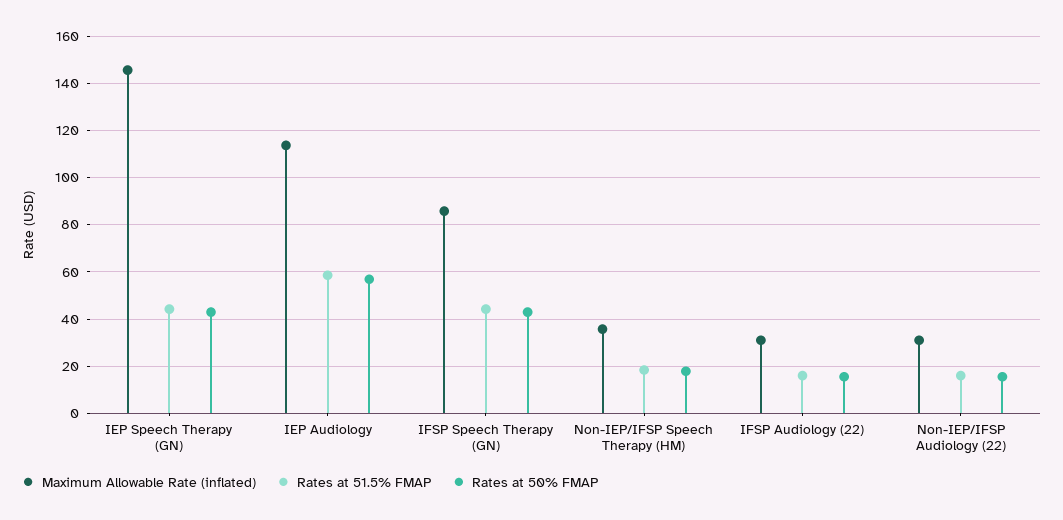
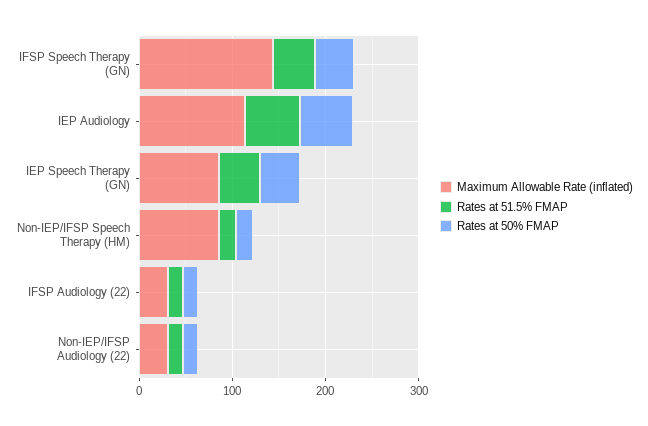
  {
    "Maximum Allowable Rate (inflated)": {
-     "IEP Speech Therapy (GN)": 145,
+     "IEP Speech Therapy (GN)": 80,
      "IEP Audiology": 115,
-     "IFSP Speech Therapy (GN)": 85,
+     "IFSP Speech Therapy (GN)": 140,
-     "Non-IEP/IFSP Speech Therapy (HM)": 35,
+     "Non-IEP/IFSP Speech Therapy (HM)": 80,
      "IFSP Audiology (22)": 30,
      "Non-IEP/IFSP Audiology (22)": 30
    },
    "Rates at 51.5% FMAP": {
      "IEP Speech Therapy (GN)": 45,
      "IEP Audiology": 60,
      "IFSP Speech Therapy (GN)": 45,
      "Non-IEP/IFSP Speech Therapy (HM)": 20,
      "IFSP Audiology (22)": 15,
      "Non-IEP/IFSP Audiology (22)": 15
    },
    "Rates at 50% FMAP": {
      "IEP Speech Therapy (GN)": 45,
      "IEP Audiology": 55,
      "IFSP Speech Therapy (GN)": 45,
      "Non-IEP/IFSP Speech Therapy (HM)": 20,
      "IFSP Audiology (22)": 15,
      "Non-IEP/IFSP Audiology (22)": 15
    }
  }

